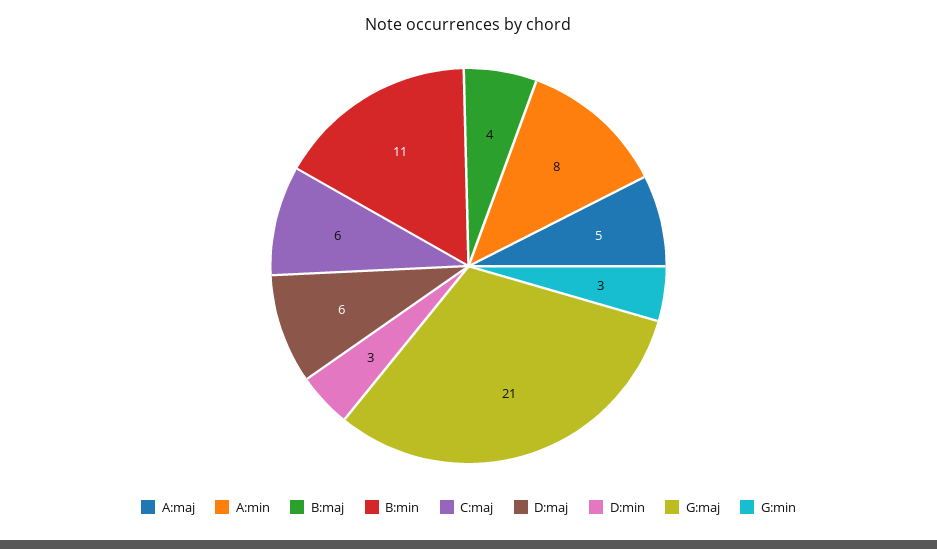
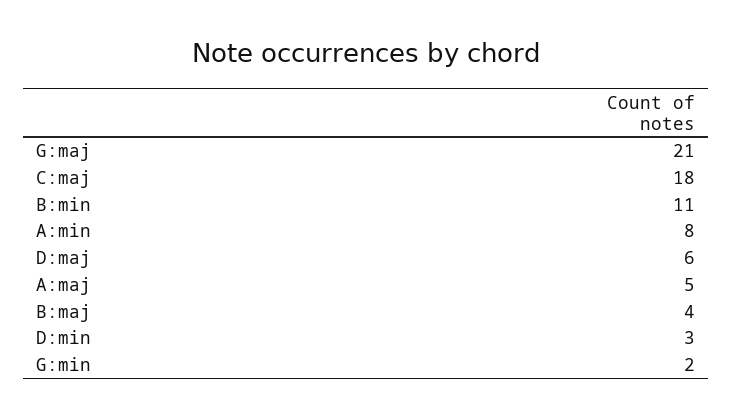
  {
    "A:maj": 5,
    "A:min": 8,
    "B:maj": 4,
    "B:min": 11,
-   "C:maj": 6,
+   "C:maj": 18,
    "D:maj": 6,
    "D:min": 3,
    "G:maj": 21,
-   "G:min": 3
+   "G:min": 2
  }

